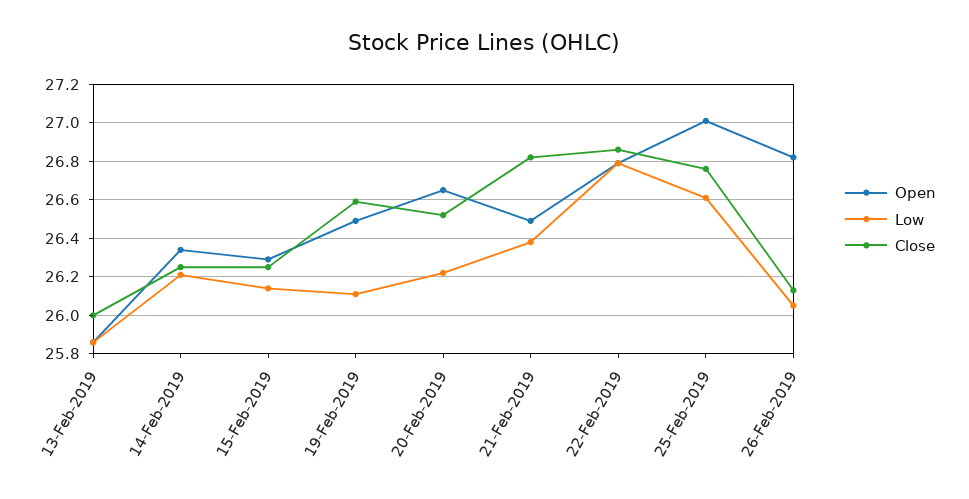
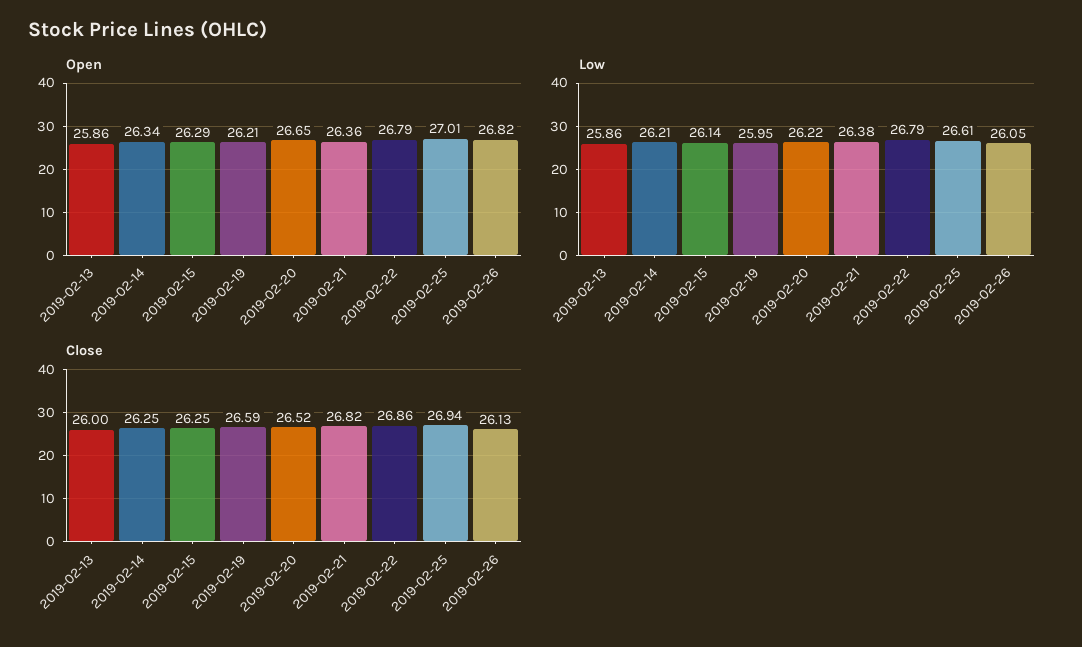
  {
    "Open": {
      "13-Feb-2019": 25.86,
      "14-Feb-2019": 26.34,
      "15-Feb-2019": 26.29,
-     "19-Feb-2019": 26.5,
+     "19-Feb-2019": 26.21,
      "20-Feb-2019": 26.65,
-     "21-Feb-2019": 26.5,
+     "21-Feb-2019": 26.36,
      "22-Feb-2019": 26.79,
      "25-Feb-2019": 27.01,
      "26-Feb-2019": 26.82
    },
    "Low": {
      "13-Feb-2019": 25.86,
      "14-Feb-2019": 26.21,
      "15-Feb-2019": 26.14,
-     "19-Feb-2019": 26.1,
+     "19-Feb-2019": 25.95,
      "20-Feb-2019": 26.22,
      "21-Feb-2019": 26.38,
      "22-Feb-2019": 26.79,
      "25-Feb-2019": 26.61,
      "26-Feb-2019": 26.05
    },
    "Close": {
      "13-Feb-2019": 26,
      "14-Feb-2019": 26.25,
      "15-Feb-2019": 26.25,
      "19-Feb-2019": 26.59,
      "20-Feb-2019": 26.52,
      "21-Feb-2019": 26.82,
      "22-Feb-2019": 26.86,
-     "25-Feb-2019": 26.75,
+     "25-Feb-2019": 26.94,
      "26-Feb-2019": 26.13
    }
  }

